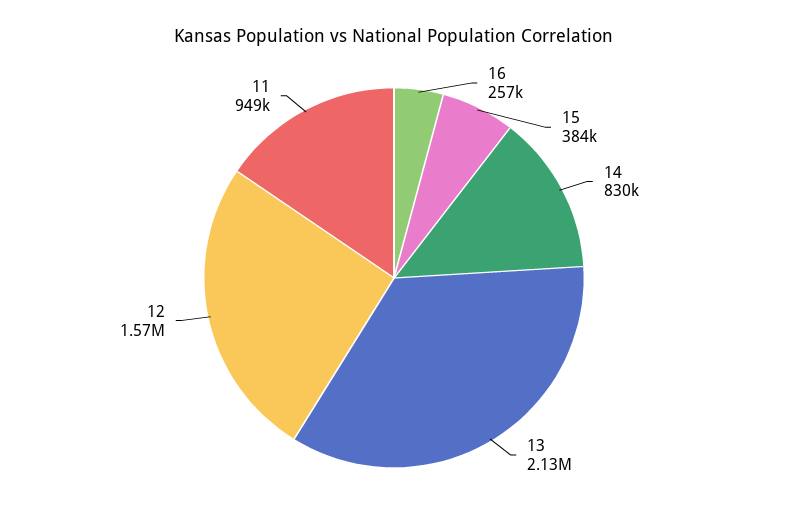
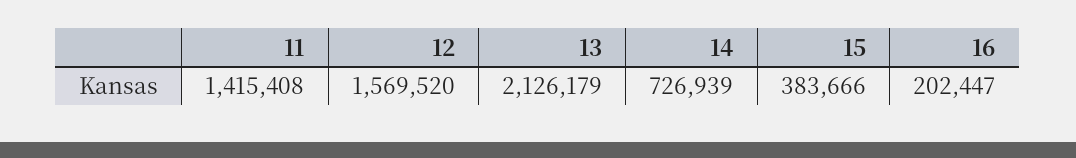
  {
-   "16": 257000,
+   "16": 202447,
    "15": 383666,
-   "14": 830000,
+   "14": 726939,
    "13": 2126179,
    "12": 1569520,
-   "11": 949000
+   "11": 1415408
  }

